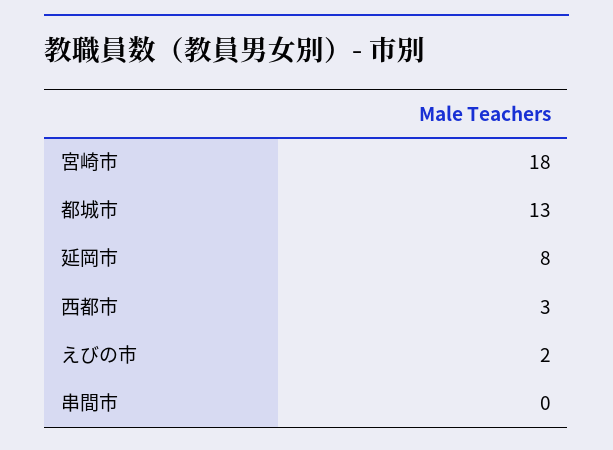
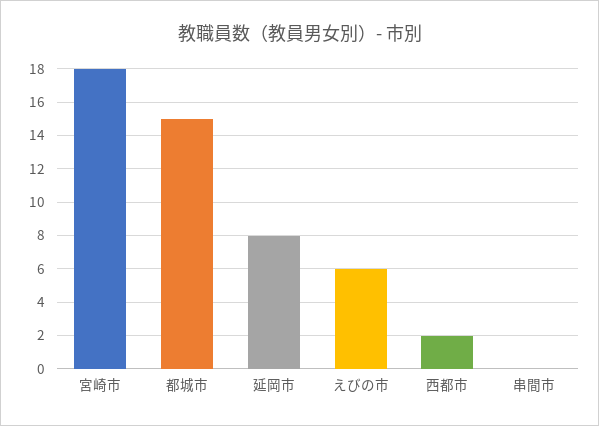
  {
    "宮崎市": 18,
-   "都城市": 13,
+   "都城市": 15,
    "延岡市": 8,
-   "西都市": 3,
+   "西都市": 2,
-   "えびの市": 2,
+   "えびの市": 6,
    "串間市": 0
  }

